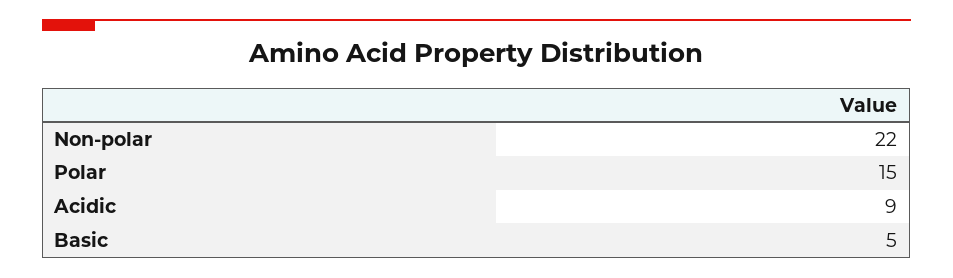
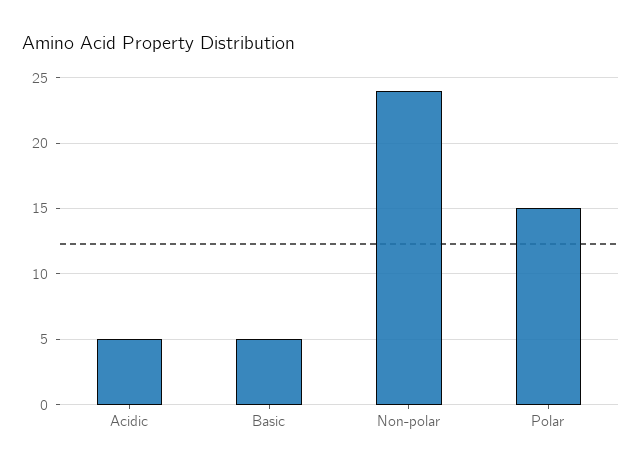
  {
-   "Non-polar": 22,
+   "Non-polar": 24,
    "Polar": 15,
-   "Acidic": 9,
+   "Acidic": 5,
    "Basic": 5
  }

